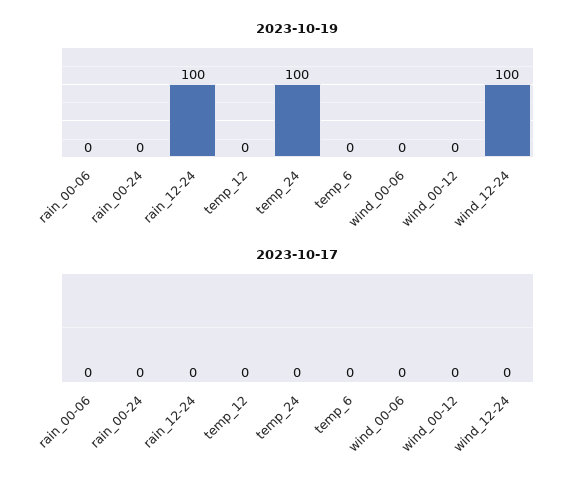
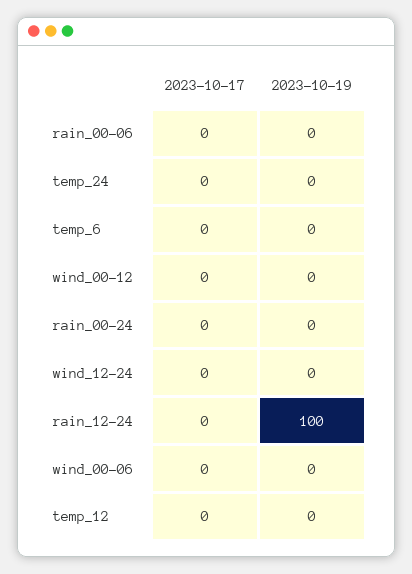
  {
    "2023-10-19": {
      "rain_00-06": 0,
      "rain_00-24": 0,
      "rain_12-24": 100,
      "temp_12": 0,
-     "temp_24": 100,
+     "temp_24": 0,
      "temp_6": 0,
      "wind_00-06": 0,
      "wind_00-12": 0,
-     "wind_12-24": 100
+     "wind_12-24": 0
    },
    "2023-10-17": {
      "rain_00-06": 0,
      "rain_00-24": 0,
      "rain_12-24": 0,
      "temp_12": 0,
      "temp_24": 0,
      "temp_6": 0,
      "wind_00-06": 0,
      "wind_00-12": 0,
      "wind_12-24": 0
    }
  }

